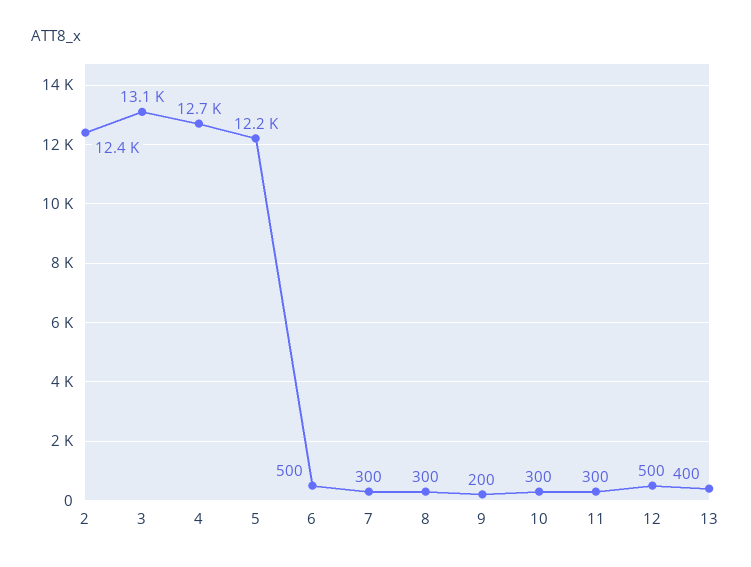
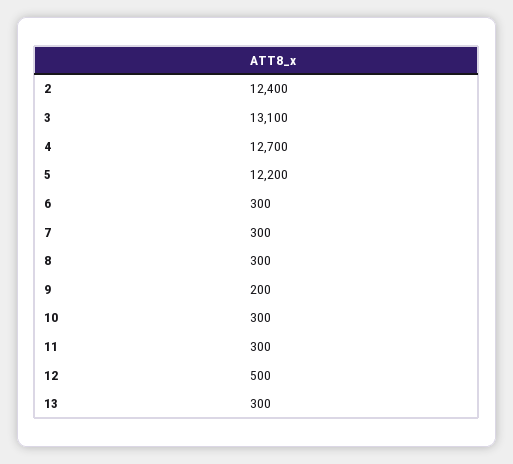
  {
    "2": 12400,
    "3": 13100,
    "4": 12700,
    "5": 12200,
-   "6": 500,
+   "6": 300,
    "7": 300,
    "8": 300,
    "9": 200,
    "10": 300,
    "11": 300,
    "12": 500,
-   "13": 400
+   "13": 300
  }

